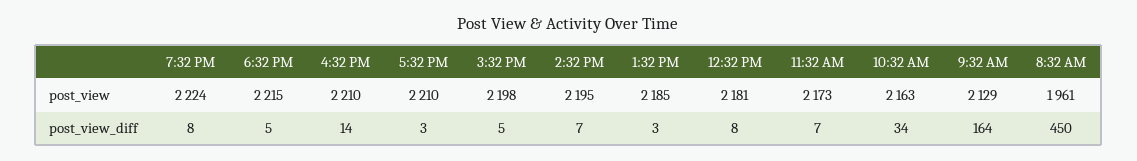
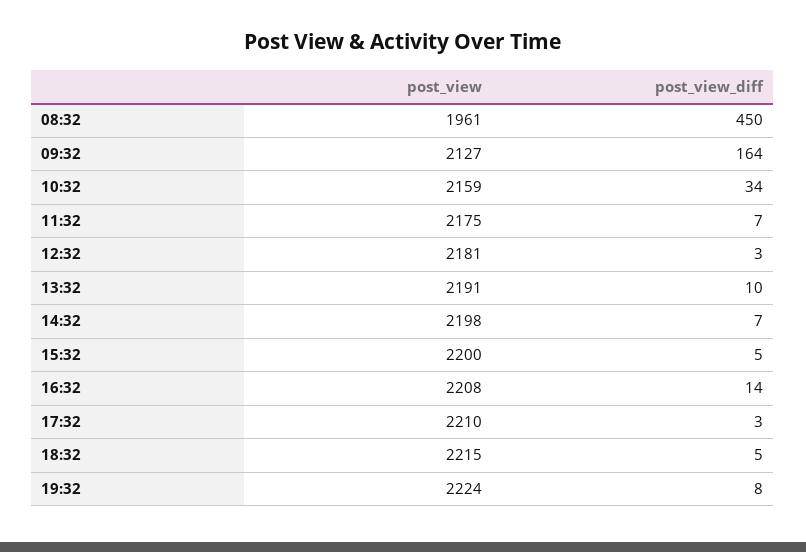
  {
    "7:32 PM": {
      "post_view": 2224,
      "post_view_diff": 8
    },
    "6:32 PM": {
      "post_view": 2215,
      "post_view_diff": 5
    },
    "4:32 PM": {
-     "post_view": 2210,
+     "post_view": 2208,
      "post_view_diff": 14
    },
    "5:32 PM": {
      "post_view": 2210,
      "post_view_diff": 3
    },
    "3:32 PM": {
-     "post_view": 2198,
+     "post_view": 2200,
      "post_view_diff": 5
    },
    "2:32 PM": {
-     "post_view": 2195,
+     "post_view": 2198,
      "post_view_diff": 7
    },
    "1:32 PM": {
-     "post_view": 2185,
+     "post_view": 2191,
-     "post_view_diff": 3
+     "post_view_diff": 10
    },
    "12:32 PM": {
      "post_view": 2181,
-     "post_view_diff": 8
+     "post_view_diff": 3
    },
    "11:32 AM": {
-     "post_view": 2173,
+     "post_view": 2175,
      "post_view_diff": 7
    },
    "10:32 AM": {
-     "post_view": 2163,
+     "post_view": 2159,
      "post_view_diff": 34
    },
    "9:32 AM": {
-     "post_view": 2129,
+     "post_view": 2127,
      "post_view_diff": 164
    },
    "8:32 AM": {
      "post_view": 1961,
      "post_view_diff": 450
    }
  }

